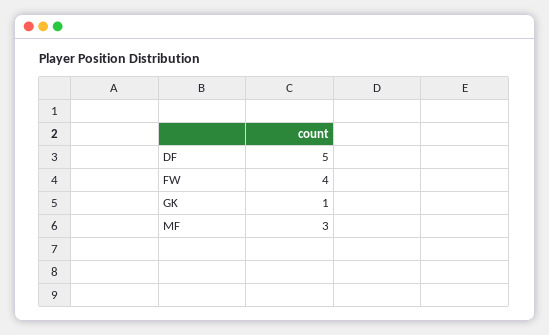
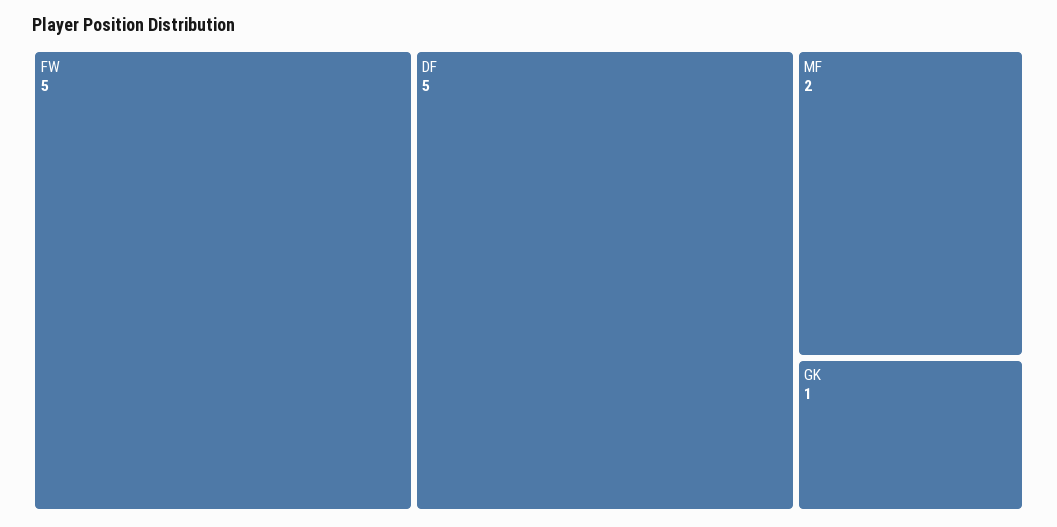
  {
    "DF": 5,
-   "FW": 4,
+   "FW": 5,
    "GK": 1,
-   "MF": 3
+   "MF": 2
  }

